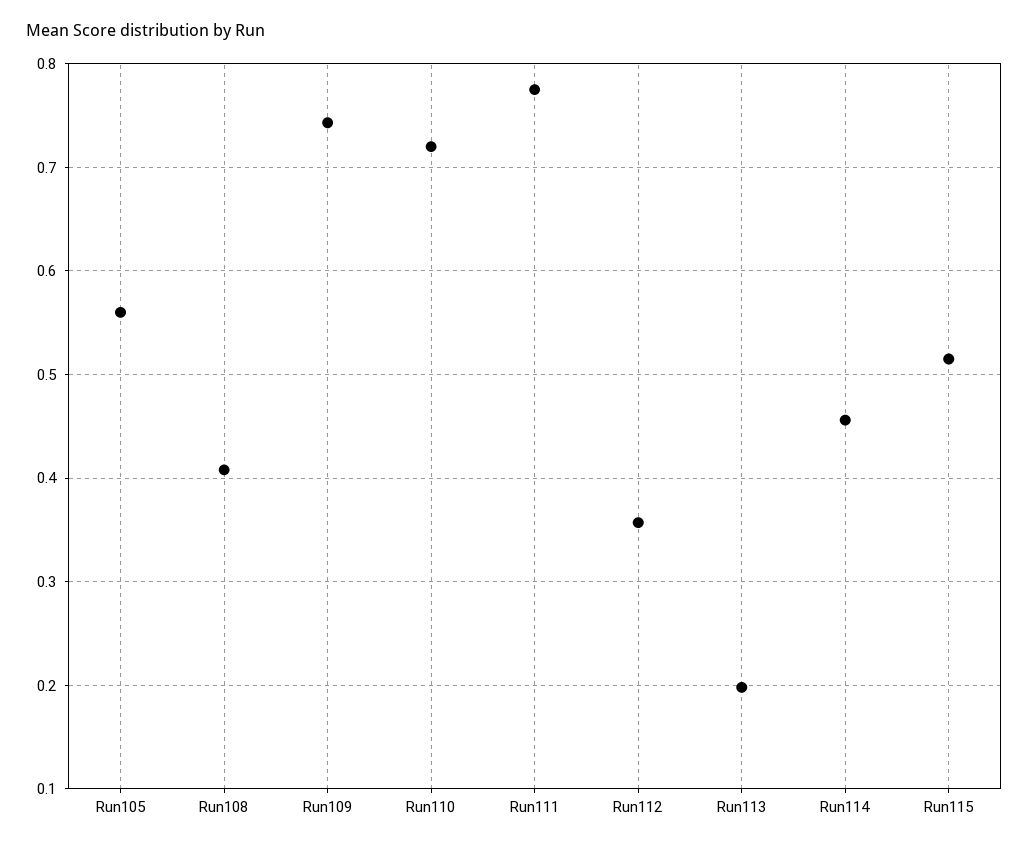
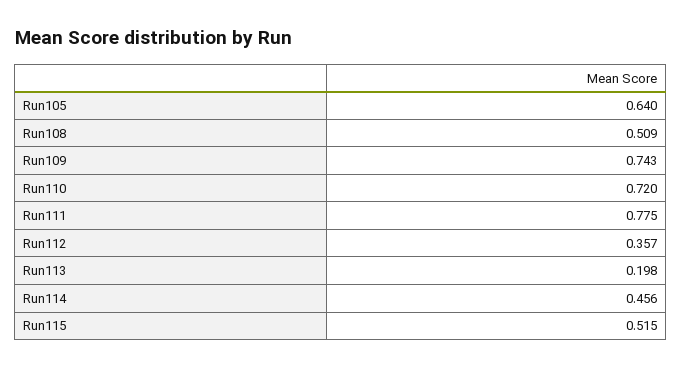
  {
-   "Run105": 0.56,
+   "Run105": 0.64,
-   "Run108": 0.41,
+   "Run108": 0.509,
    "Run109": 0.743,
    "Run110": 0.72,
    "Run111": 0.775,
    "Run112": 0.357,
    "Run113": 0.198,
    "Run114": 0.456,
    "Run115": 0.515
  }

